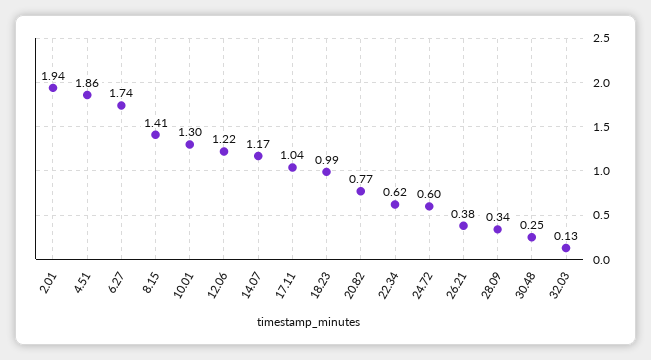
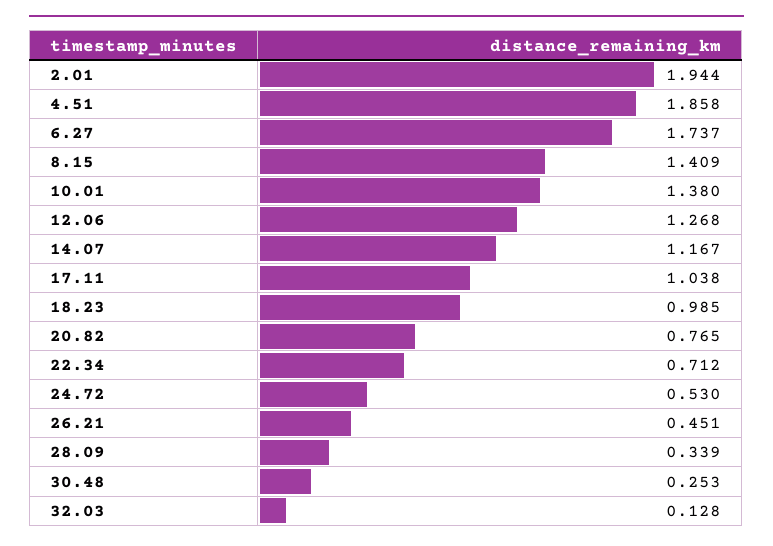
  {
    "2.01": 1.944,
    "4.51": 1.858,
    "6.27": 1.737,
    "8.15": 1.409,
-   "10.01": 1.3,
+   "10.01": 1.38,
-   "12.06": 1.22,
+   "12.06": 1.268,
    "14.07": 1.167,
    "17.11": 1.038,
    "18.23": 0.985,
    "20.82": 0.765,
-   "22.34": 0.62,
+   "22.34": 0.712,
-   "24.72": 0.6,
+   "24.72": 0.53,
-   "26.21": 0.38,
+   "26.21": 0.451,
    "28.09": 0.339,
    "30.48": 0.253,
    "32.03": 0.128
  }

